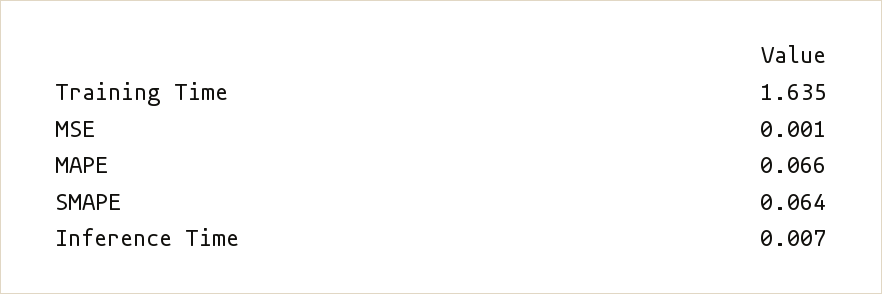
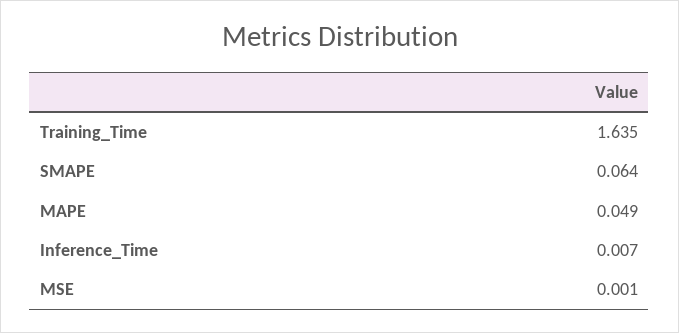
  {
    "Training Time": 1.635,
    "MSE": 0.001,
-   "MAPE": 0.066,
+   "MAPE": 0.049,
    "SMAPE": 0.064,
    "Inference Time": 0.007
  }

